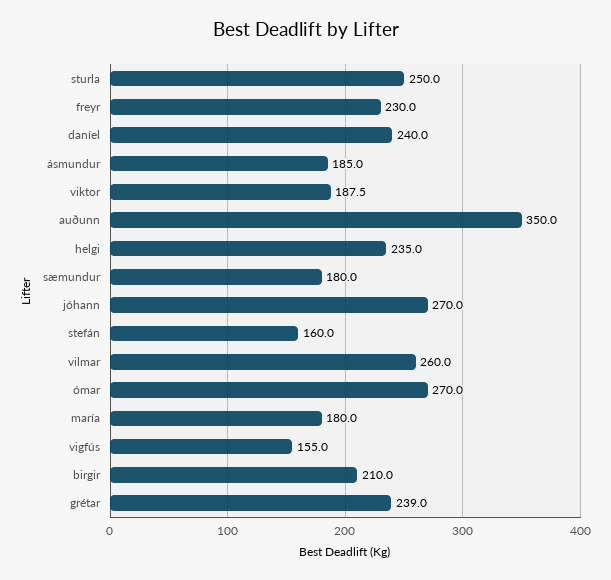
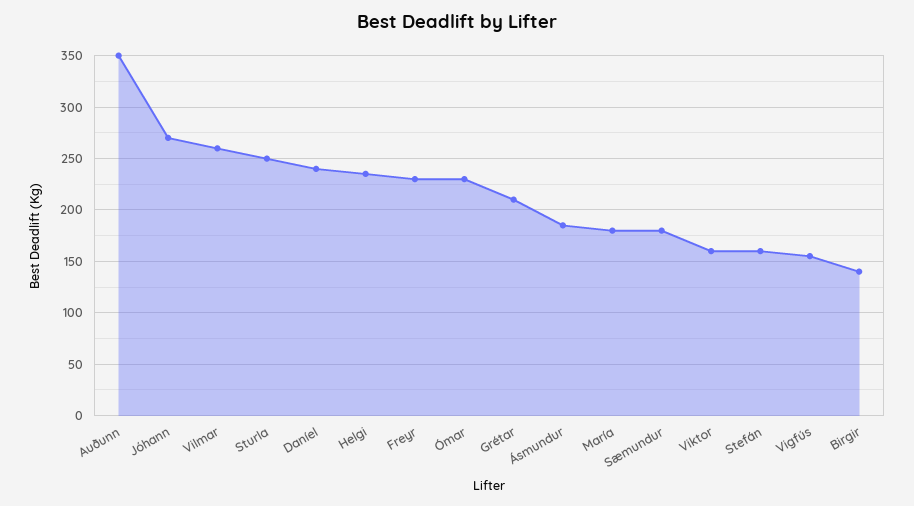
  {
    "sturla": 250,
    "freyr": 230,
    "daníel": 240,
    "ásmundur": 185,
-   "viktor": 187.5,
+   "viktor": 160,
    "auðunn": 350,
    "helgi": 235,
    "sæmundur": 180,
    "jóhann": 270,
    "stefán": 160,
    "vilmar": 260,
-   "ómar": 270,
+   "ómar": 230,
    "maría": 180,
    "vigfús": 155,
-   "birgir": 210,
+   "birgir": 140,
-   "grétar": 239
+   "grétar": 210
  }

